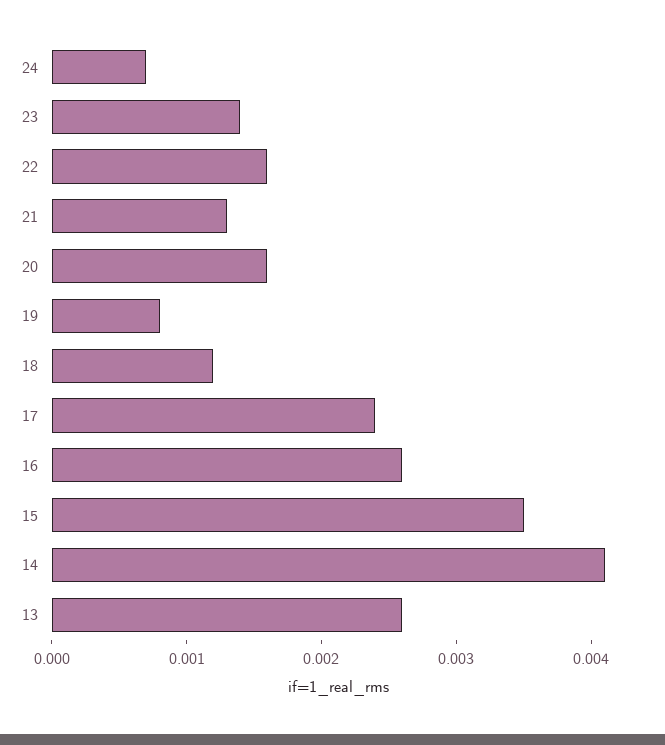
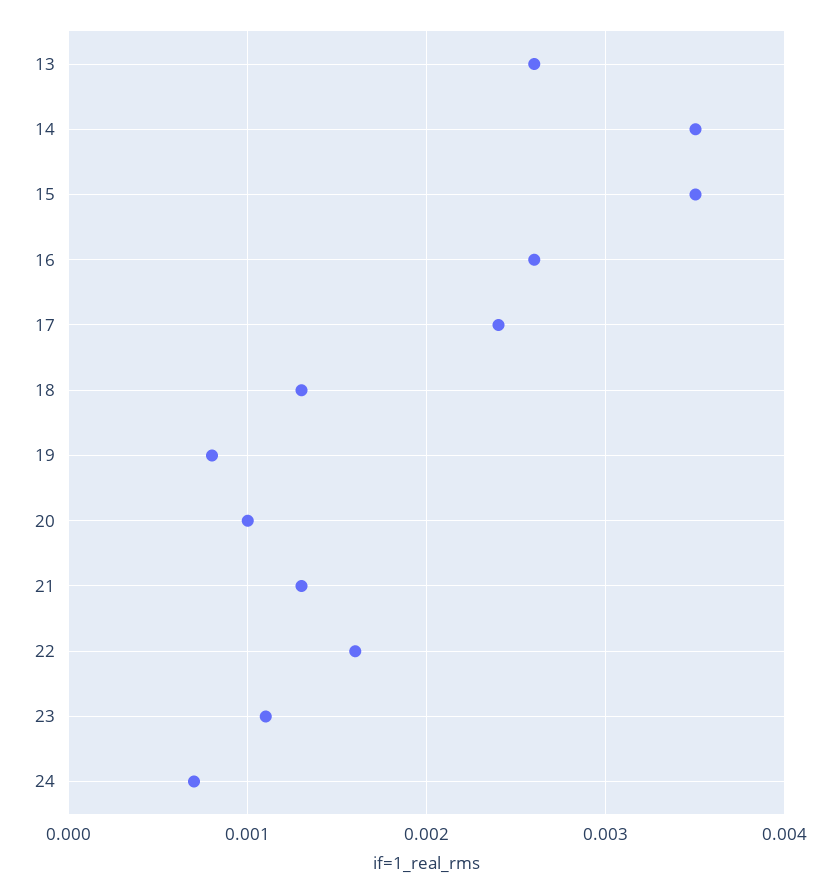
  {
    "24": 0.0007,
-   "23": 0.0014,
+   "23": 0.0011,
    "22": 0.0016,
    "21": 0.0013,
-   "20": 0.0016,
+   "20": 0.001,
    "19": 0.0008,
-   "18": 0.0012,
+   "18": 0.0013,
    "17": 0.0024,
    "16": 0.0026,
    "15": 0.0035,
-   "14": 0.0041,
+   "14": 0.0035,
    "13": 0.0026
  }

